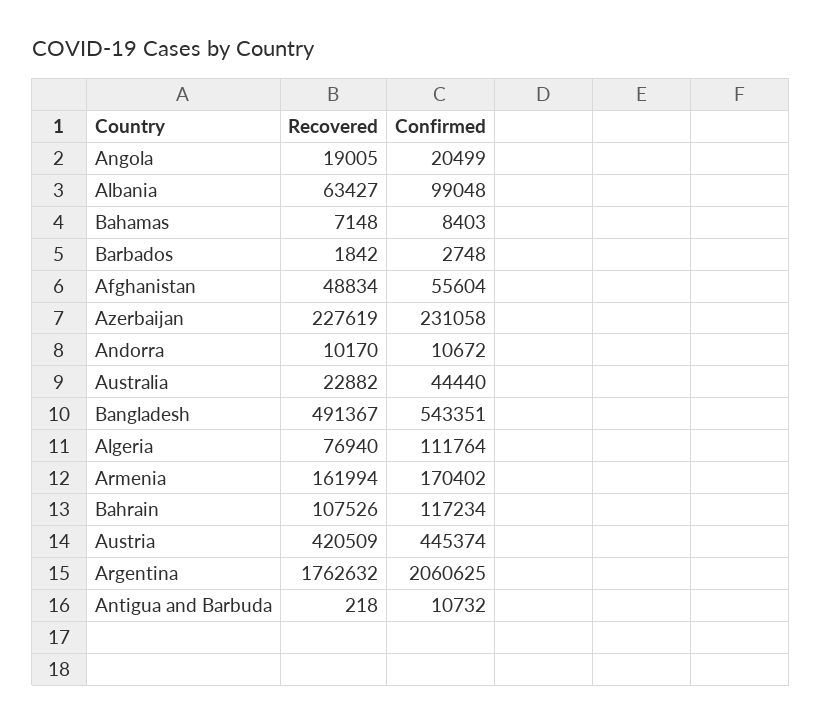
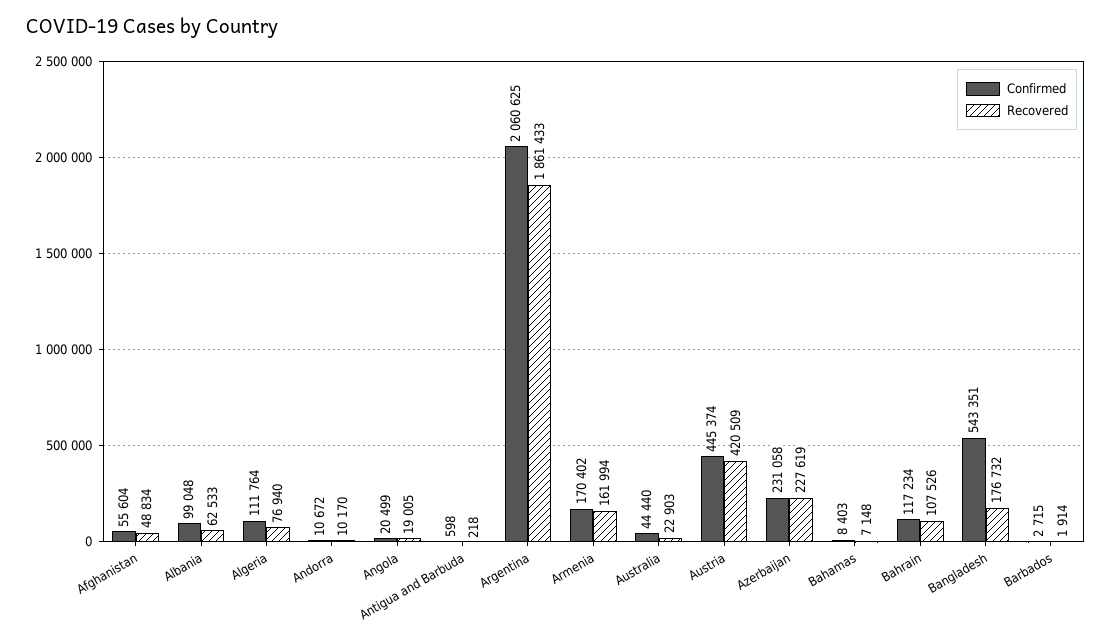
  {
    "Recovered": {
      "Angola": 19005,
-     "Albania": 63427,
+     "Albania": 62533,
      "Bahamas": 7148,
-     "Barbados": 1842,
+     "Barbados": 1914,
      "Afghanistan": 48834,
      "Azerbaijan": 227619,
      "Andorra": 10170,
-     "Australia": 22882,
+     "Australia": 22903,
-     "Bangladesh": 491367,
+     "Bangladesh": 176732,
      "Algeria": 76940,
      "Armenia": 161994,
      "Bahrain": 107526,
      "Austria": 420509,
-     "Argentina": 1762632,
+     "Argentina": 1861433,
      "Antigua and Barbuda": 218
    },
    "Confirmed": {
      "Angola": 20499,
      "Albania": 99048,
      "Bahamas": 8403,
-     "Barbados": 2748,
+     "Barbados": 2715,
      "Afghanistan": 55604,
      "Azerbaijan": 231058,
      "Andorra": 10672,
      "Australia": 44440,
      "Bangladesh": 543351,
      "Algeria": 111764,
      "Armenia": 170402,
      "Bahrain": 117234,
      "Austria": 445374,
      "Argentina": 2060625,
-     "Antigua and Barbuda": 10732
+     "Antigua and Barbuda": 598
    }
  }

